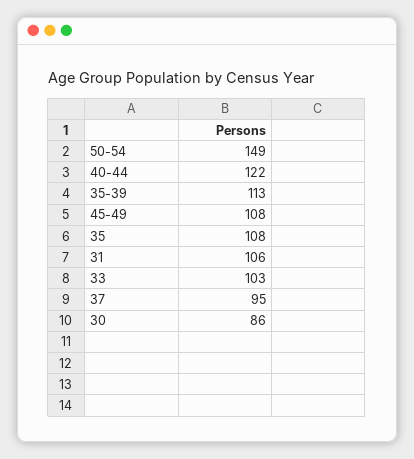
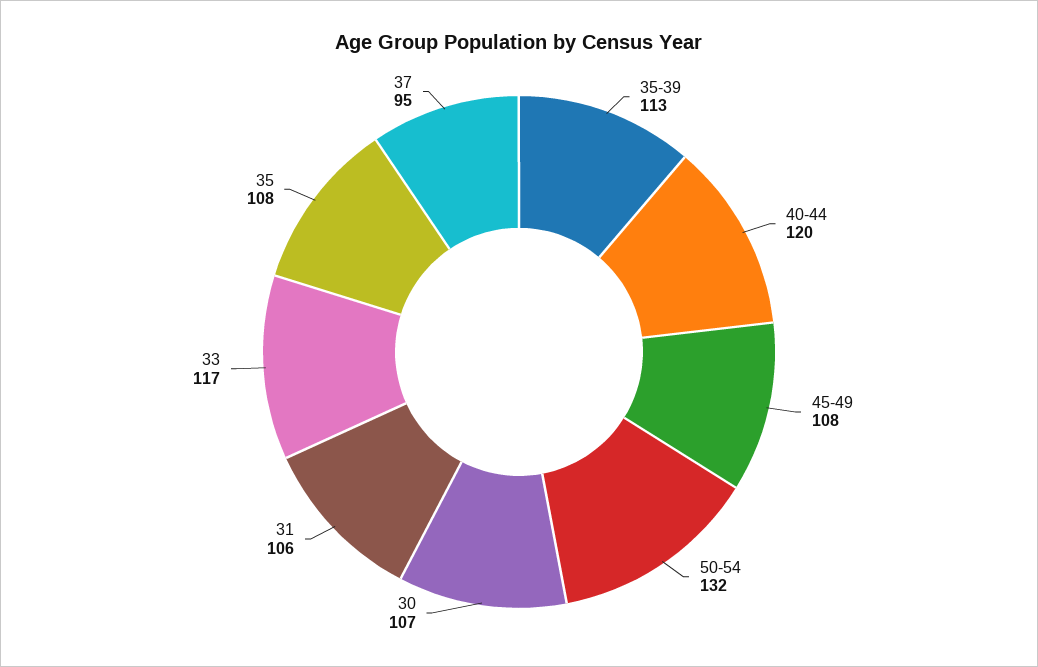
  {
-   "50-54": 149,
+   "50-54": 132,
-   "40-44": 122,
+   "40-44": 120,
    "35-39": 113,
    "45-49": 108,
    "35": 108,
    "31": 106,
-   "33": 103,
+   "33": 117,
    "37": 95,
-   "30": 86
+   "30": 107
  }

